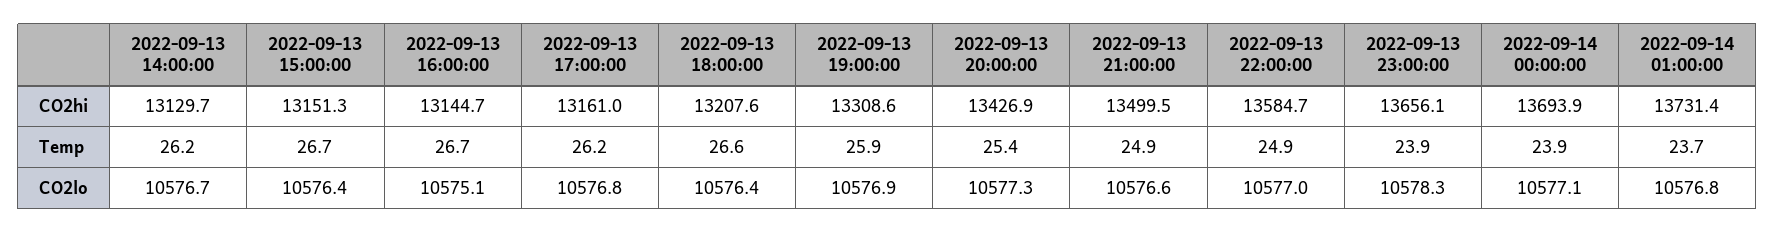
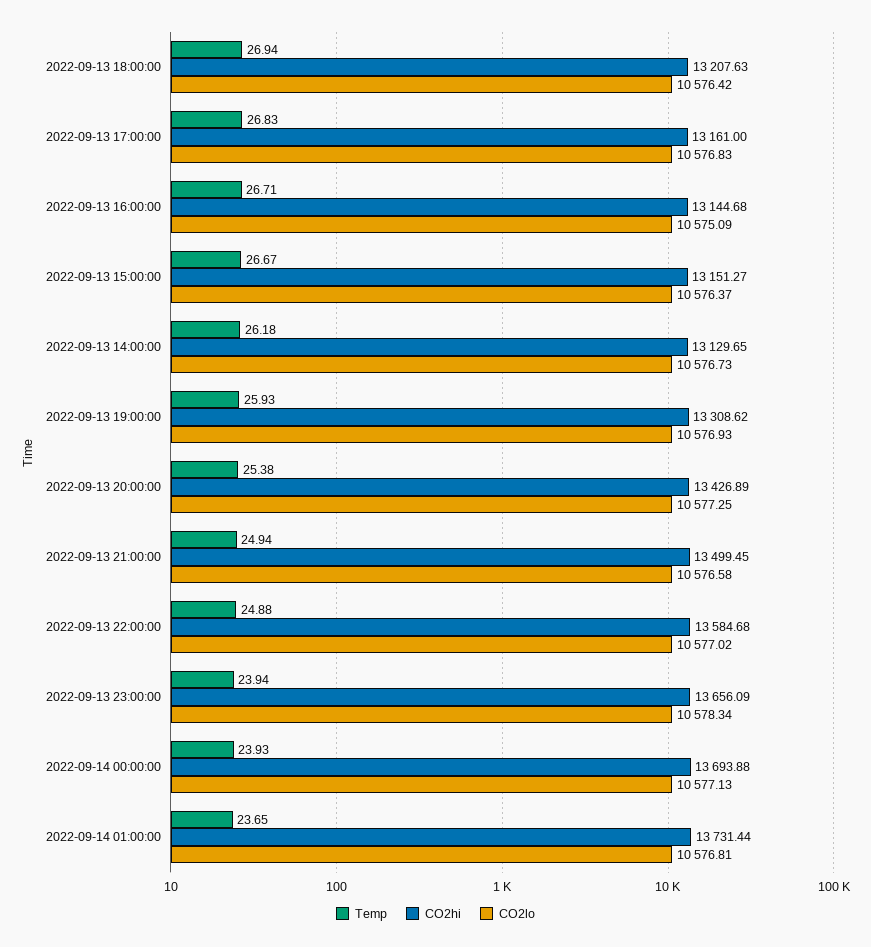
  {
    "CO2hi": {
      "2022-09-13 14:00:00": 13129.65,
      "2022-09-13 15:00:00": 13151.27,
      "2022-09-13 16:00:00": 13144.68,
      "2022-09-13 17:00:00": 13161,
      "2022-09-13 18:00:00": 13207.63,
      "2022-09-13 19:00:00": 13308.62,
      "2022-09-13 20:00:00": 13426.89,
      "2022-09-13 21:00:00": 13499.45,
      "2022-09-13 22:00:00": 13584.68,
      "2022-09-13 23:00:00": 13656.09,
      "2022-09-14 00:00:00": 13693.88,
      "2022-09-14 01:00:00": 13731.44
    },
    "Temp": {
      "2022-09-13 14:00:00": 26.18,
      "2022-09-13 15:00:00": 26.67,
      "2022-09-13 16:00:00": 26.71,
-     "2022-09-13 17:00:00": 26.2,
+     "2022-09-13 17:00:00": 26.83,
-     "2022-09-13 18:00:00": 26.6,
+     "2022-09-13 18:00:00": 26.94,
      "2022-09-13 19:00:00": 25.93,
      "2022-09-13 20:00:00": 25.38,
      "2022-09-13 21:00:00": 24.94,
      "2022-09-13 22:00:00": 24.88,
      "2022-09-13 23:00:00": 23.94,
      "2022-09-14 00:00:00": 23.93,
      "2022-09-14 01:00:00": 23.65
    },
    "CO2lo": {
      "2022-09-13 14:00:00": 10576.73,
      "2022-09-13 15:00:00": 10576.37,
      "2022-09-13 16:00:00": 10575.09,
      "2022-09-13 17:00:00": 10576.83,
      "2022-09-13 18:00:00": 10576.42,
      "2022-09-13 19:00:00": 10576.93,
      "2022-09-13 20:00:00": 10577.25,
      "2022-09-13 21:00:00": 10576.58,
      "2022-09-13 22:00:00": 10577.02,
      "2022-09-13 23:00:00": 10578.34,
      "2022-09-14 00:00:00": 10577.13,
      "2022-09-14 01:00:00": 10576.81
    }
  }

